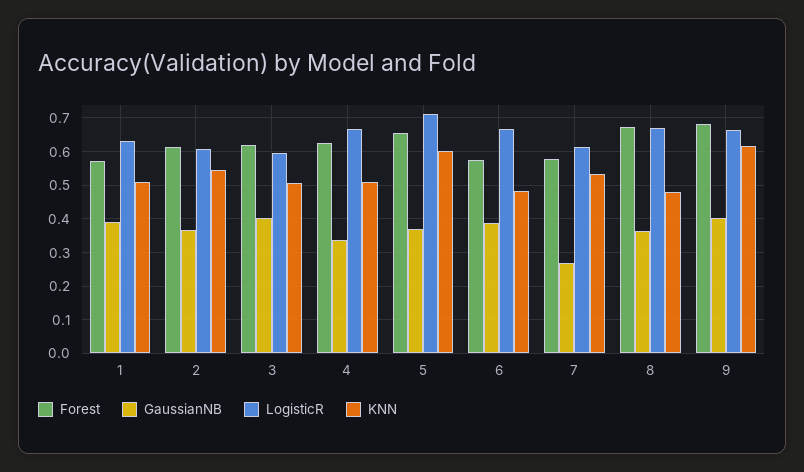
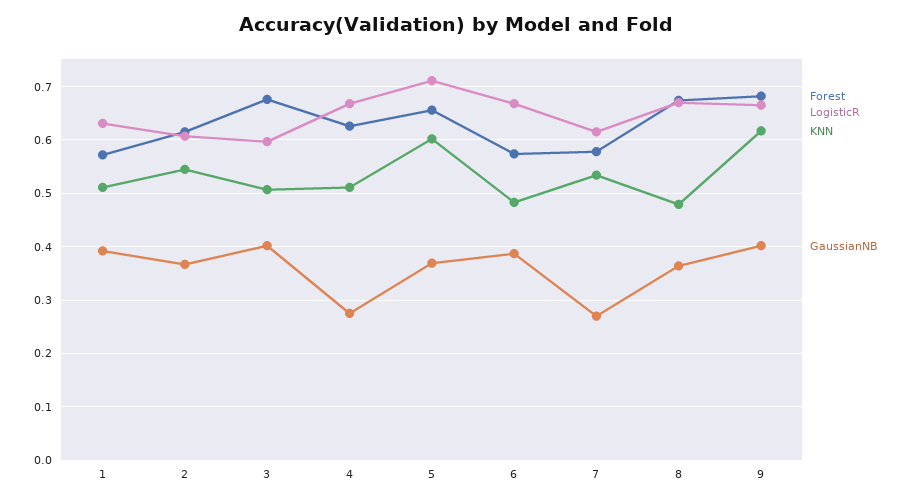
  {
    "Forest": {
      "1": 0.58,
      "2": 0.62,
-     "3": 0.62,
+     "3": 0.68,
      "4": 0.62,
      "5": 0.66,
      "6": 0.58,
      "7": 0.58,
      "8": 0.68,
      "9": 0.68
    },
    "GaussianNB": {
      "1": 0.4,
      "2": 0.36,
      "3": 0.4,
-     "4": 0.34,
+     "4": 0.28,
      "5": 0.36,
      "6": 0.38,
      "7": 0.28,
      "8": 0.36,
      "9": 0.4
    },
    "LogisticR": {
      "1": 0.64,
      "2": 0.6,
      "3": 0.6,
      "4": 0.66,
      "5": 0.72,
      "6": 0.66,
      "7": 0.62,
      "8": 0.68,
      "9": 0.66
    },
    "KNN": {
      "1": 0.52,
      "2": 0.54,
      "3": 0.5,
      "4": 0.52,
      "5": 0.6,
      "6": 0.48,
      "7": 0.54,
      "8": 0.48,
      "9": 0.62
    }
  }

